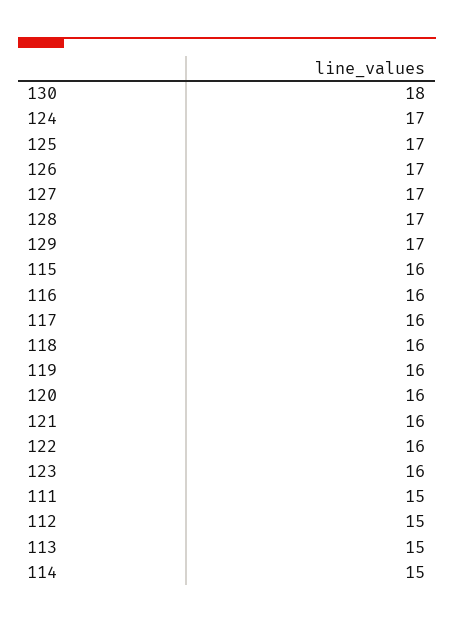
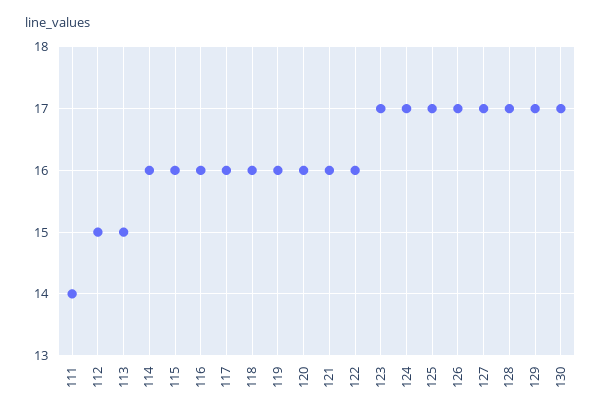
  {
-   "130": 18,
+   "130": 17,
    "124": 17,
    "125": 17,
    "126": 17,
    "127": 17,
    "128": 17,
    "129": 17,
    "115": 16,
    "116": 16,
    "117": 16,
    "118": 16,
    "119": 16,
    "120": 16,
    "121": 16,
    "122": 16,
-   "123": 16,
+   "123": 17,
-   "111": 15,
+   "111": 14,
    "112": 15,
    "113": 15,
-   "114": 15
+   "114": 16
  }

